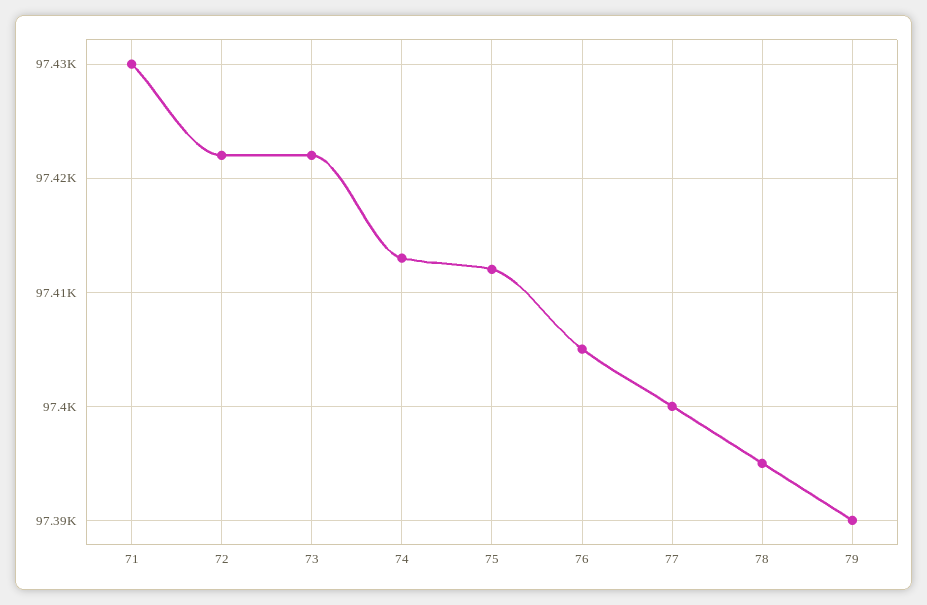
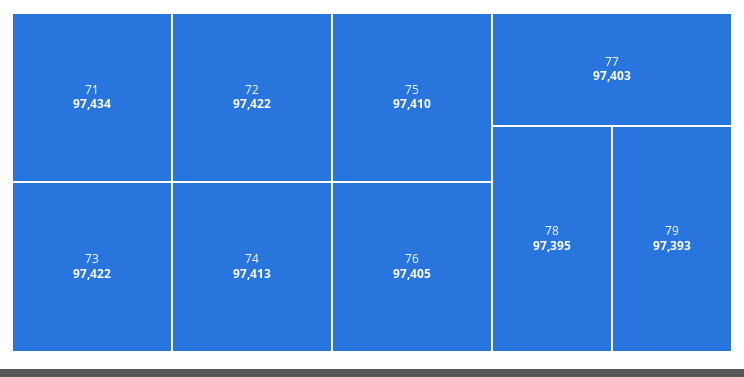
  {
-   "71": 97430,
+   "71": 97434,
    "72": 97422,
    "73": 97422,
    "74": 97413,
-   "75": 97412,
+   "75": 97410,
    "76": 97405,
-   "77": 97400,
+   "77": 97403,
    "78": 97395,
-   "79": 97390
+   "79": 97393
  }

